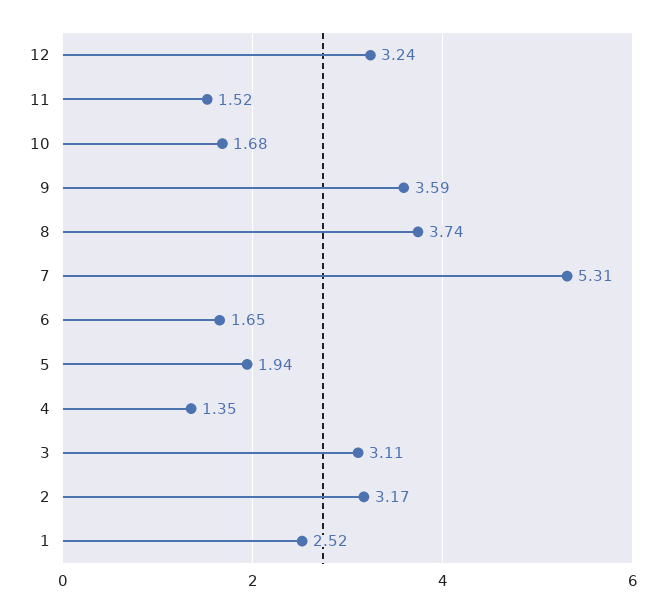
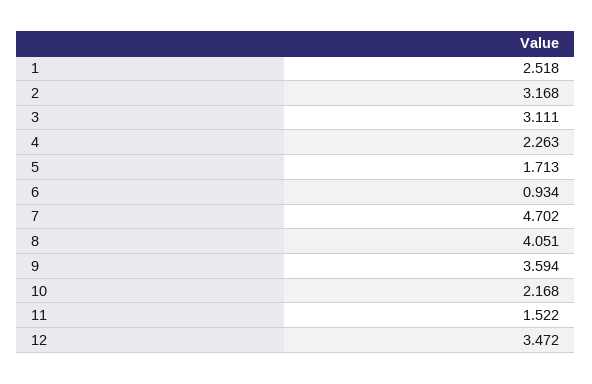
  {
-   "12": 3.24,
+   "12": 3.472,
    "11": 1.522,
-   "10": 1.68,
+   "10": 2.168,
    "9": 3.594,
-   "8": 3.74,
+   "8": 4.051,
-   "7": 5.31,
+   "7": 4.702,
-   "6": 1.65,
+   "6": 0.934,
-   "5": 1.94,
+   "5": 1.713,
-   "4": 1.35,
+   "4": 2.263,
    "3": 3.111,
    "2": 3.168,
    "1": 2.518
  }

